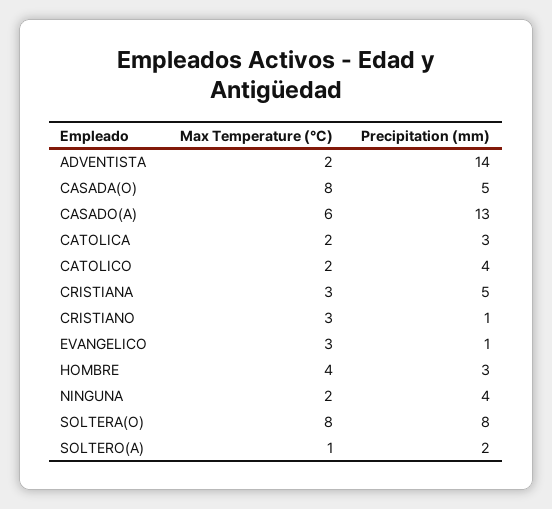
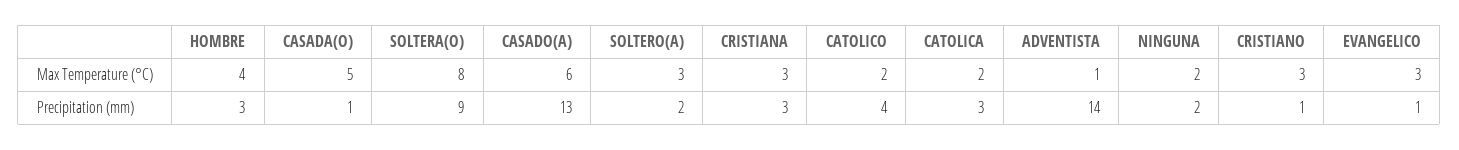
  {
    "Max Temperature (°C)": {
-     "ADVENTISTA": 2,
+     "ADVENTISTA": 1,
-     "CASADA(O)": 8,
+     "CASADA(O)": 5,
      "CASADO(A)": 6,
      "CATOLICA": 2,
      "CATOLICO": 2,
      "CRISTIANA": 3,
      "CRISTIANO": 3,
      "EVANGELICO": 3,
      "HOMBRE": 4,
      "NINGUNA": 2,
      "SOLTERA(O)": 8,
-     "SOLTERO(A)": 1
+     "SOLTERO(A)": 3
    },
    "Precipitation (mm)": {
      "ADVENTISTA": 14,
-     "CASADA(O)": 5,
+     "CASADA(O)": 1,
      "CASADO(A)": 13,
      "CATOLICA": 3,
      "CATOLICO": 4,
-     "CRISTIANA": 5,
+     "CRISTIANA": 3,
      "CRISTIANO": 1,
      "EVANGELICO": 1,
      "HOMBRE": 3,
-     "NINGUNA": 4,
+     "NINGUNA": 2,
-     "SOLTERA(O)": 8,
+     "SOLTERA(O)": 9,
      "SOLTERO(A)": 2
    }
  }

